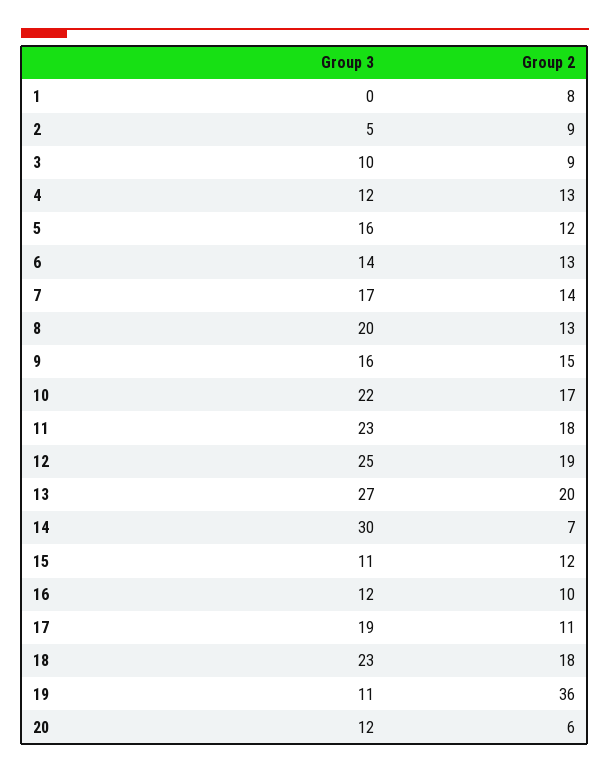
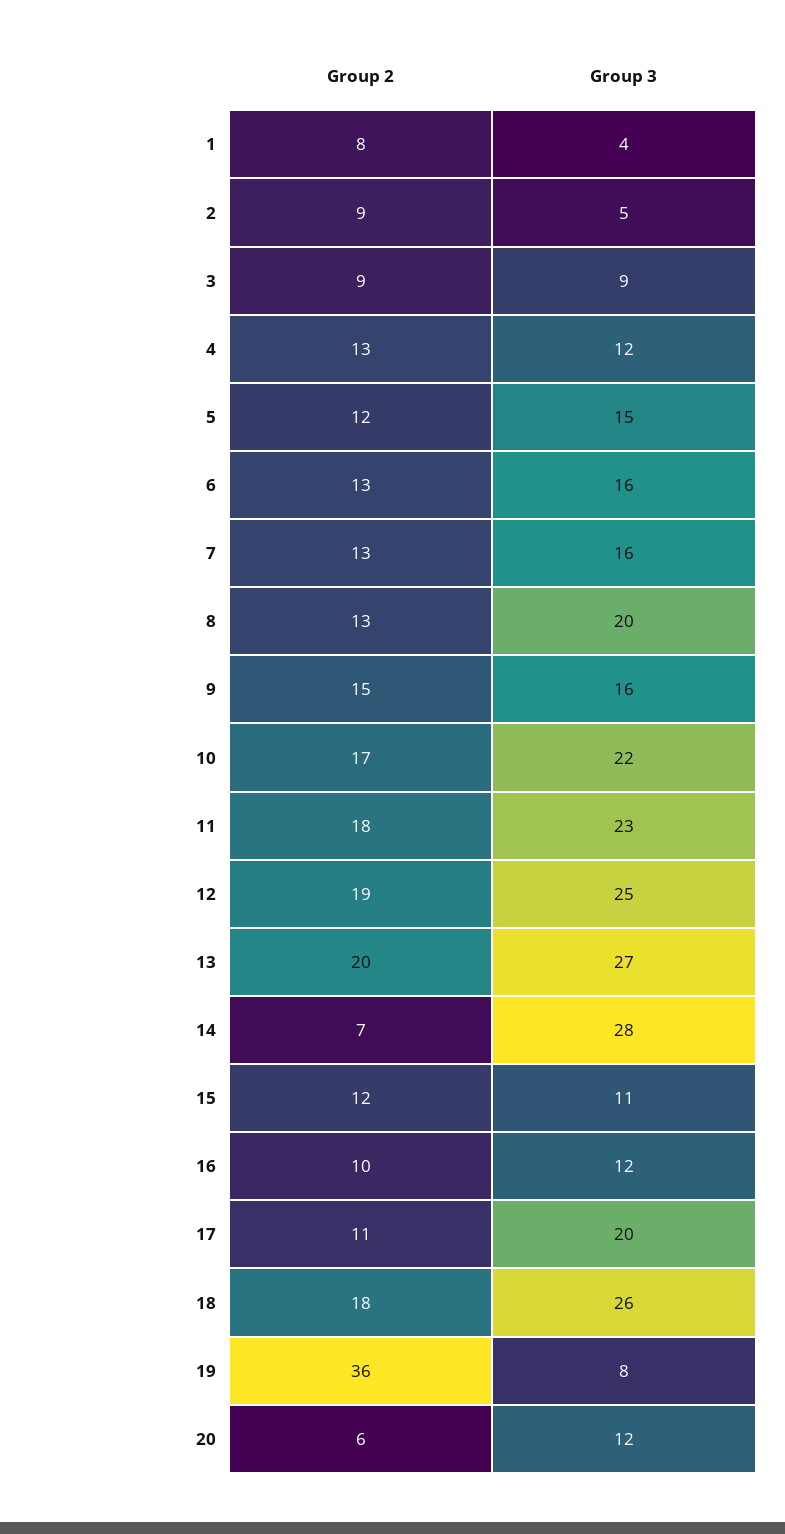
  {
    "Group 3": {
-     "1": 0,
+     "1": 4,
      "2": 5,
-     "3": 10,
+     "3": 9,
      "4": 12,
-     "5": 16,
+     "5": 15,
-     "6": 14,
+     "6": 16,
-     "7": 17,
+     "7": 16,
      "8": 20,
      "9": 16,
      "10": 22,
      "11": 23,
      "12": 25,
      "13": 27,
-     "14": 30,
+     "14": 28,
      "15": 11,
      "16": 12,
-     "17": 19,
+     "17": 20,
-     "18": 23,
+     "18": 26,
-     "19": 11,
+     "19": 8,
      "20": 12
    },
    "Group 2": {
      "1": 8,
      "2": 9,
      "3": 9,
      "4": 13,
      "5": 12,
      "6": 13,
-     "7": 14,
+     "7": 13,
      "8": 13,
      "9": 15,
      "10": 17,
      "11": 18,
      "12": 19,
      "13": 20,
      "14": 7,
      "15": 12,
      "16": 10,
      "17": 11,
      "18": 18,
      "19": 36,
      "20": 6
    }
  }

